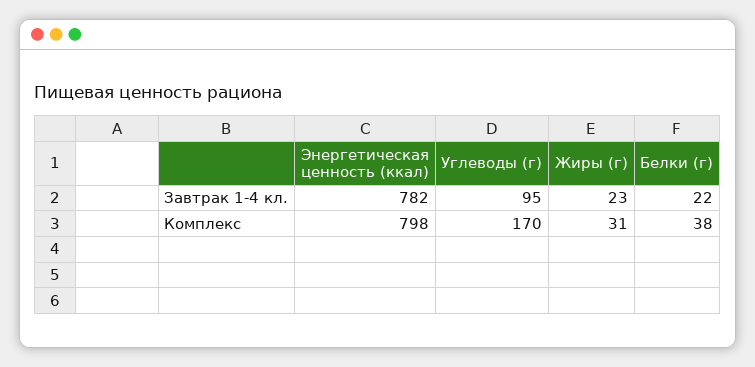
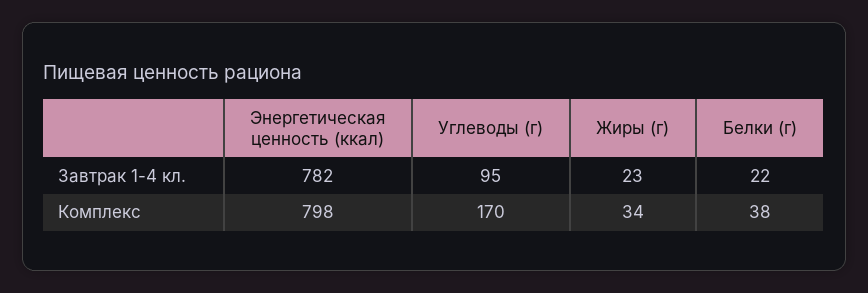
  {
    "Энергетическая ценность (ккал)": {
      "Завтрак 1-4 кл.": 782,
      "Комплекс": 798
    },
    "Углеводы (г)": {
      "Завтрак 1-4 кл.": 95,
      "Комплекс": 170
    },
    "Жиры (г)": {
      "Завтрак 1-4 кл.": 23,
-     "Комплекс": 31
+     "Комплекс": 34
    },
    "Белки (г)": {
      "Завтрак 1-4 кл.": 22,
      "Комплекс": 38
    }
  }

